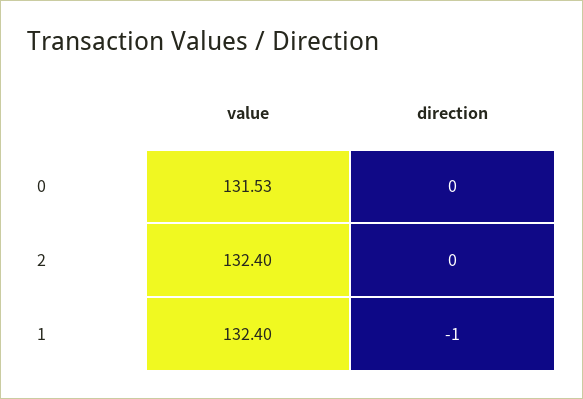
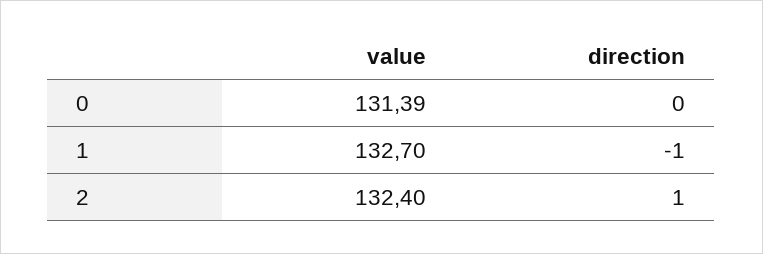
  {
    "value": {
-     "0": 131.53,
+     "0": 131.39,
      "2": 132.4,
-     "1": 132.4
+     "1": 132.7
    },
    "direction": {
      "0": 0,
-     "2": 0,
+     "2": 1,
      "1": -1
    }
  }

